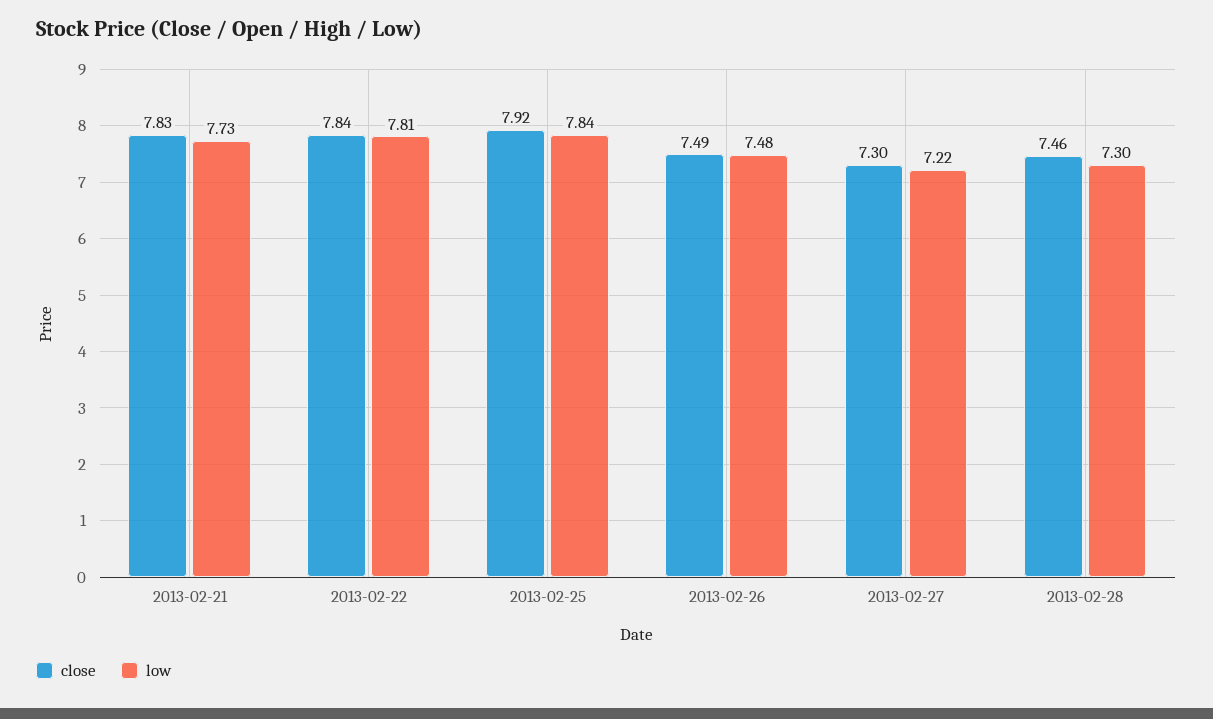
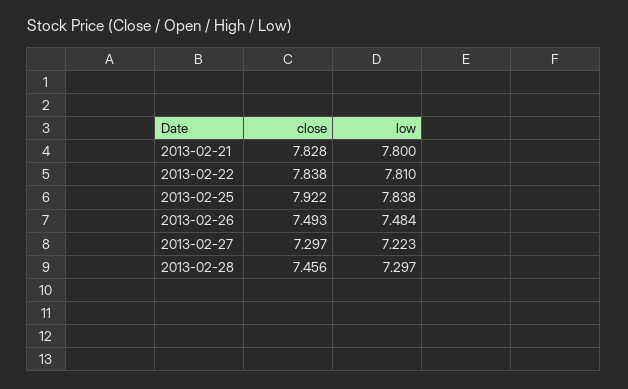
  {
    "close": {
      "2013-02-21": 7.828,
      "2013-02-22": 7.838,
      "2013-02-25": 7.922,
      "2013-02-26": 7.493,
      "2013-02-27": 7.297,
      "2013-02-28": 7.456
    },
    "low": {
-     "2013-02-21": 7.73,
+     "2013-02-21": 7.8,
      "2013-02-22": 7.81,
      "2013-02-25": 7.838,
      "2013-02-26": 7.484,
      "2013-02-27": 7.223,
      "2013-02-28": 7.297
    }
  }

